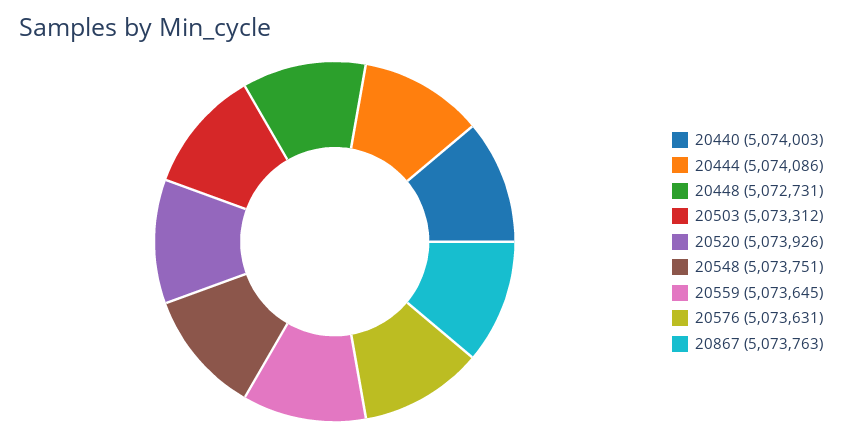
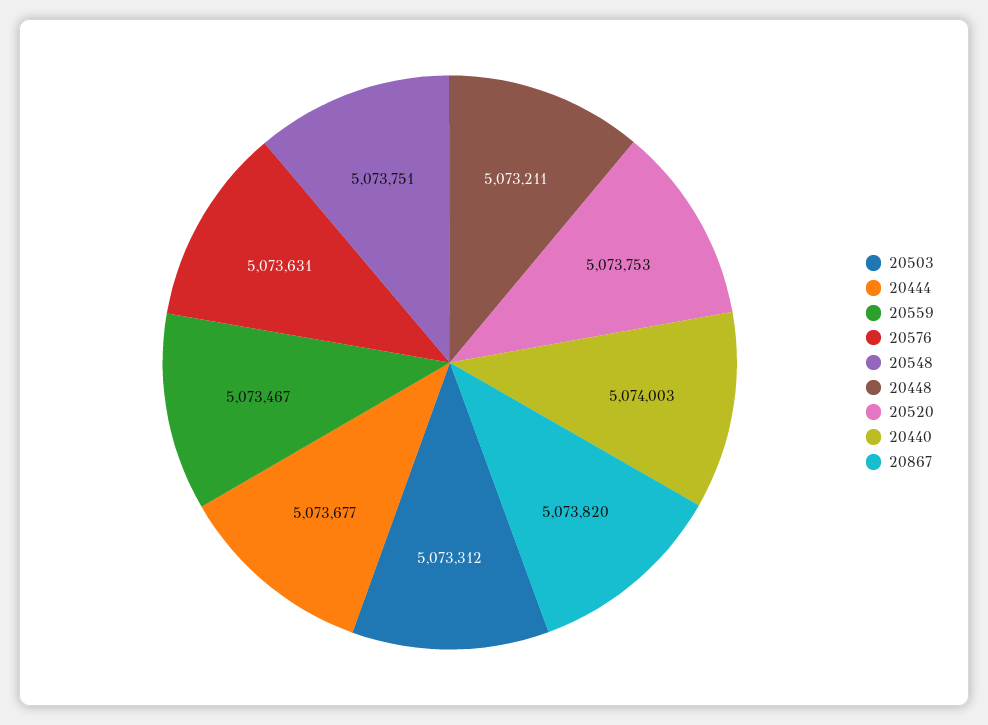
  {
    "20440": 5074003,
-   "20444": 5074086,
+   "20444": 5073677,
-   "20448": 5072731,
+   "20448": 5073211,
    "20503": 5073312,
-   "20520": 5073926,
+   "20520": 5073753,
    "20548": 5073751,
-   "20559": 5073645,
+   "20559": 5073467,
    "20576": 5073631,
-   "20867": 5073763
+   "20867": 5073820
  }

